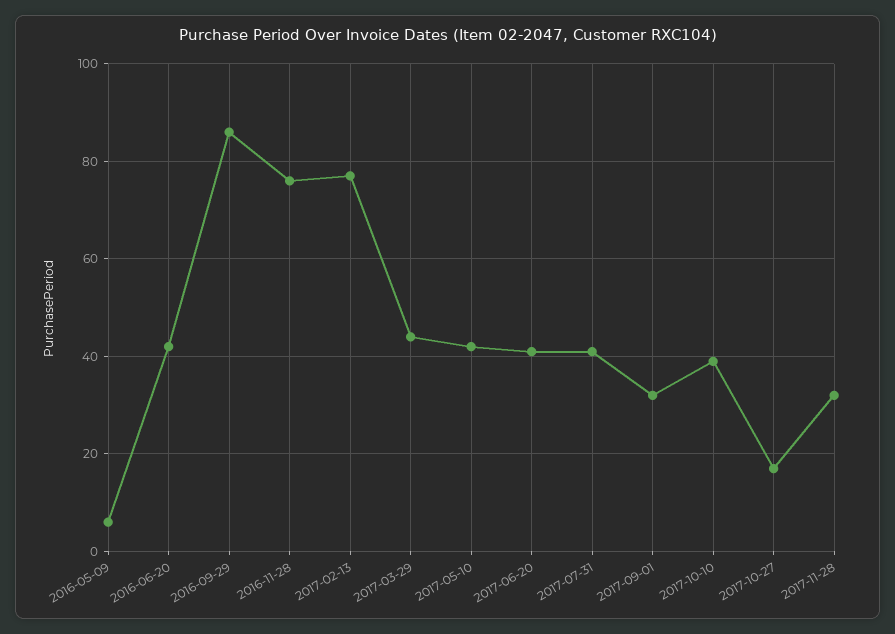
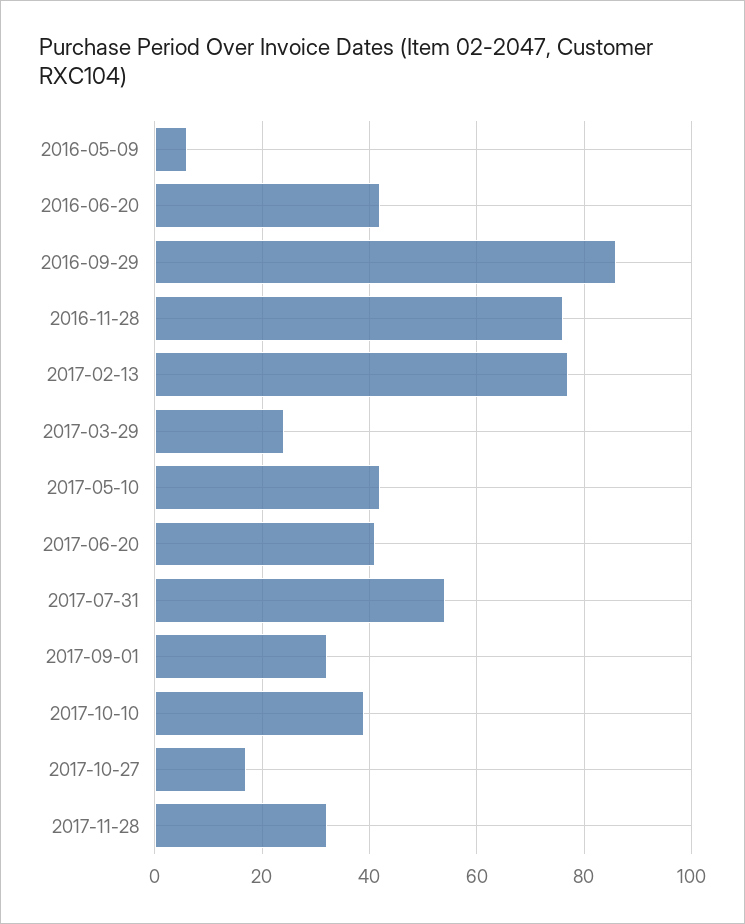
  {
    "2016-05-09": 5,
    "2016-06-20": 40,
    "2016-09-29": 85,
    "2016-11-28": 75,
    "2017-02-13": 75,
-   "2017-03-29": 45,
+   "2017-03-29": 25,
    "2017-05-10": 40,
    "2017-06-20": 40,
-   "2017-07-31": 40,
+   "2017-07-31": 55,
    "2017-09-01": 30,
    "2017-10-10": 40,
    "2017-10-27": 15,
    "2017-11-28": 30
  }

